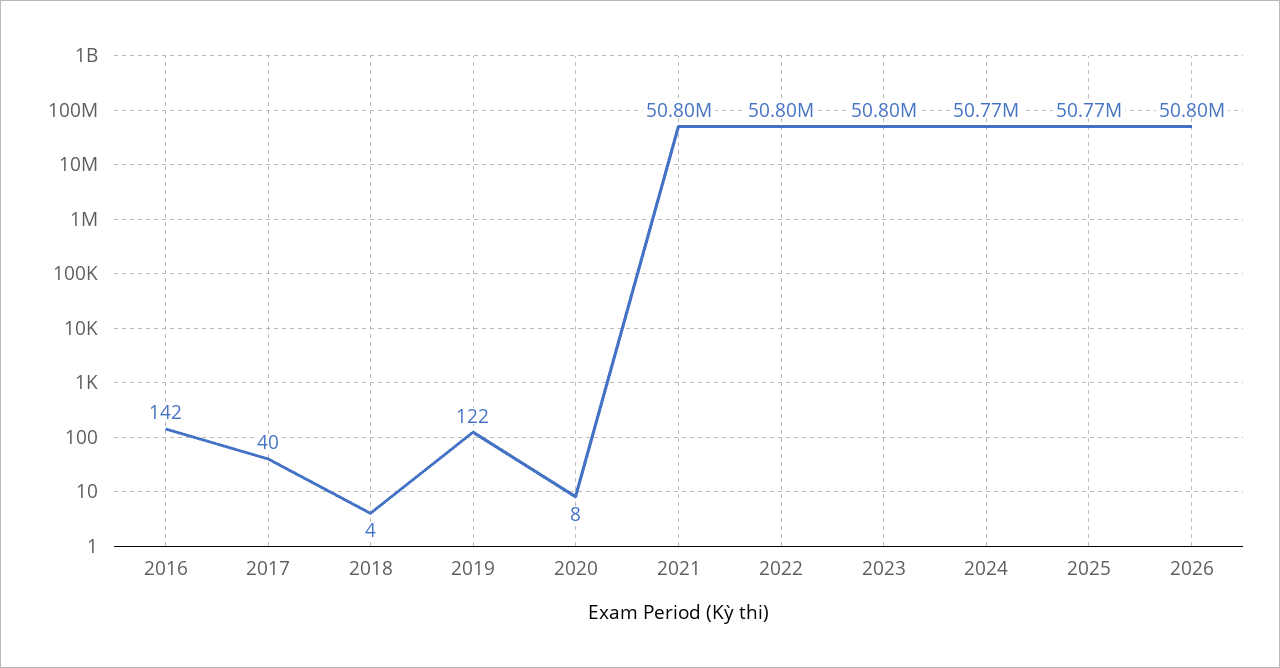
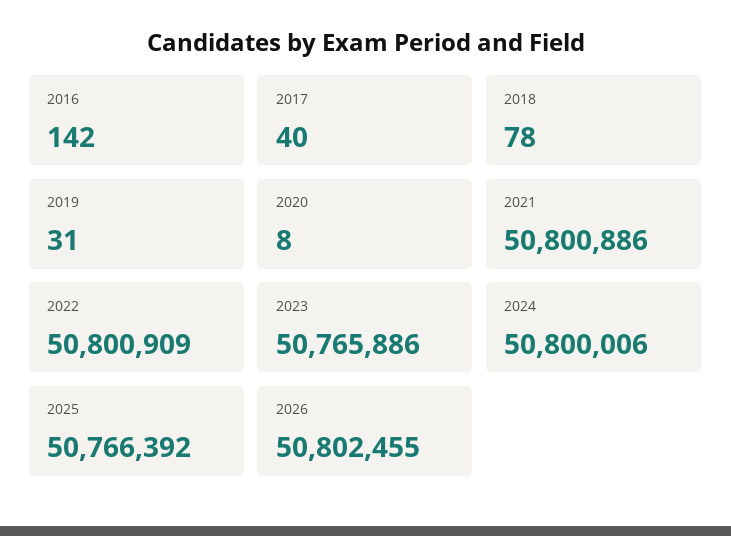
  {
    "2016": 142,
    "2017": 40,
-   "2018": 4,
+   "2018": 78,
-   "2019": 122,
+   "2019": 31,
    "2020": 8,
    "2021": 50800886,
    "2022": 50800909,
-   "2023": 50800000,
+   "2023": 50765886,
-   "2024": 50770000,
+   "2024": 50800006,
    "2025": 50766392,
    "2026": 50802455
  }

